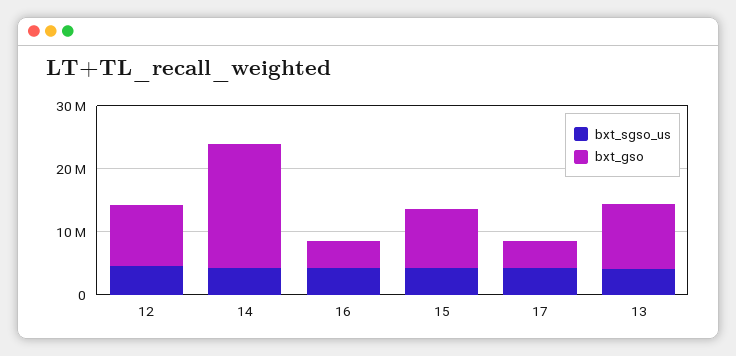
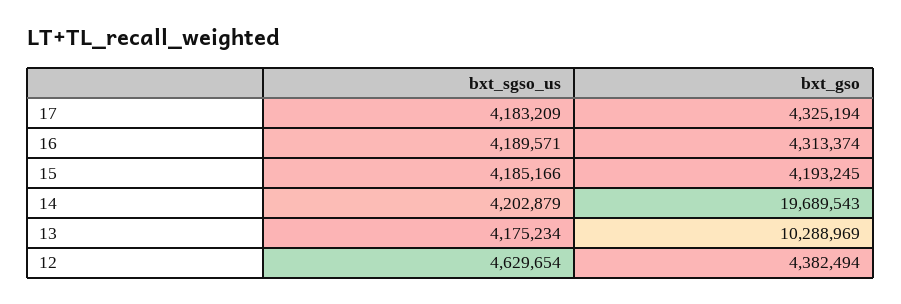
  {
    "bxt_sgso_us": {
      "12": 4629654,
      "14": 4202879,
      "16": 4189571,
      "15": 4185166,
      "17": 4183209,
      "13": 4175234
    },
    "bxt_gso": {
-     "12": 10000000,
+     "12": 4382494,
      "14": 19689543,
      "16": 4313374,
-     "15": 10000000,
+     "15": 4193245,
      "17": 4325194,
      "13": 10288969
    }
  }

